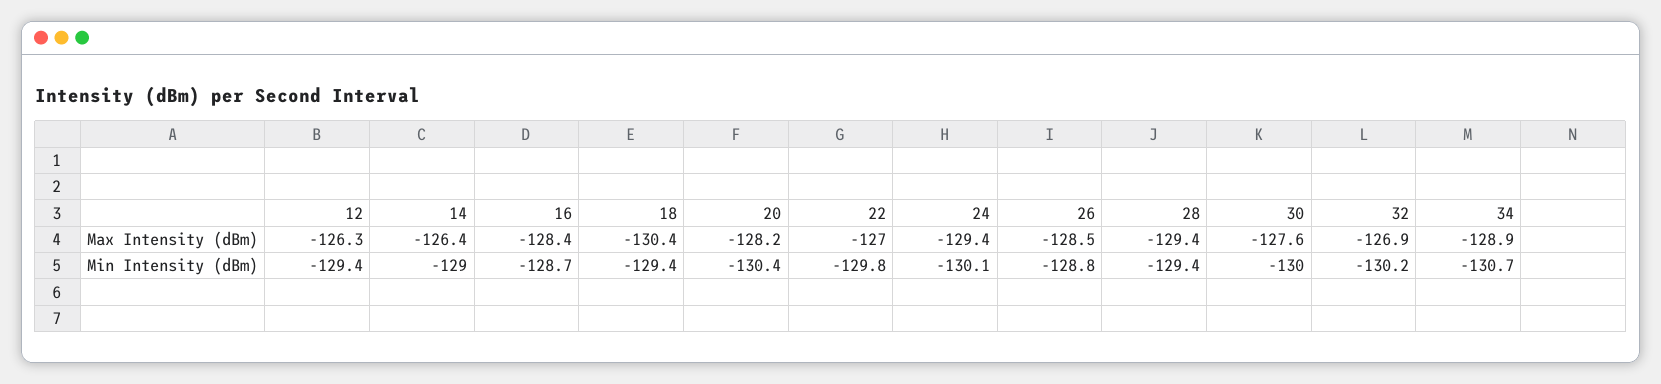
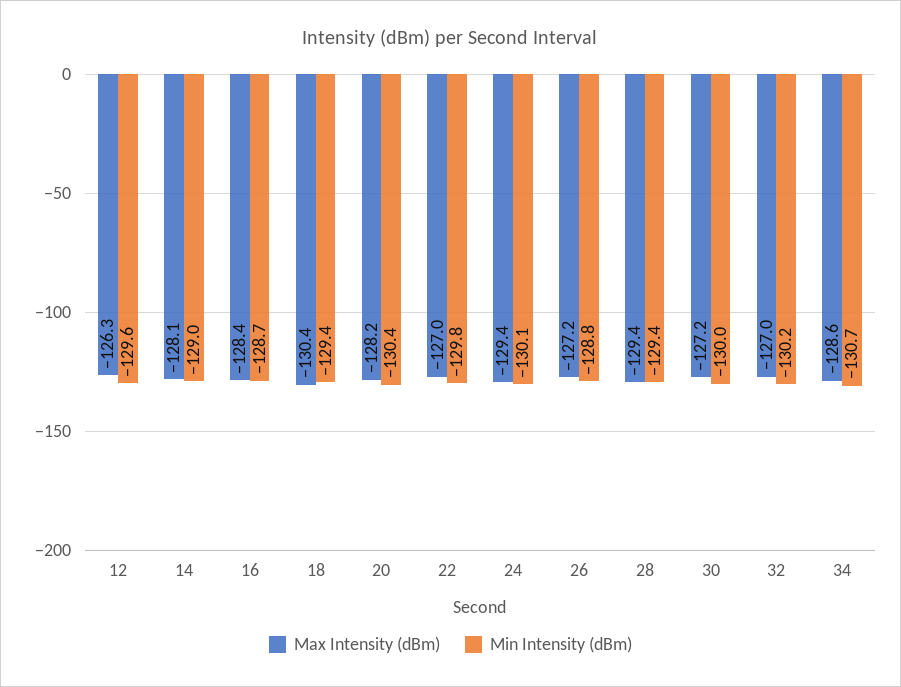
  {
    "Max Intensity (dBm)": {
      "12": -126.3,
-     "14": -126.4,
+     "14": -128.1,
      "16": -128.4,
      "18": -130.4,
      "20": -128.2,
      "22": -127,
      "24": -129.4,
-     "26": -128.5,
+     "26": -127.2,
      "28": -129.4,
-     "30": -127.6,
+     "30": -127.2,
-     "32": -126.9,
+     "32": -127,
-     "34": -128.9
+     "34": -128.6
    },
    "Min Intensity (dBm)": {
-     "12": -129.4,
+     "12": -129.6,
      "14": -129,
      "16": -128.7,
      "18": -129.4,
      "20": -130.4,
      "22": -129.8,
      "24": -130.1,
      "26": -128.8,
      "28": -129.4,
      "30": -130,
      "32": -130.2,
      "34": -130.7
    }
  }

